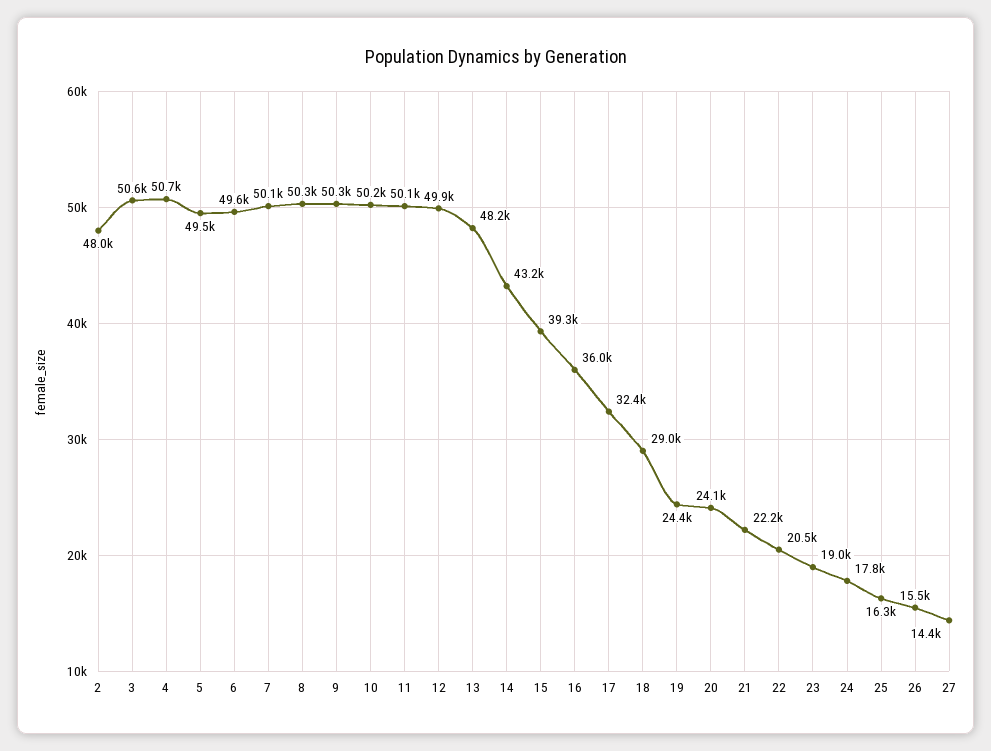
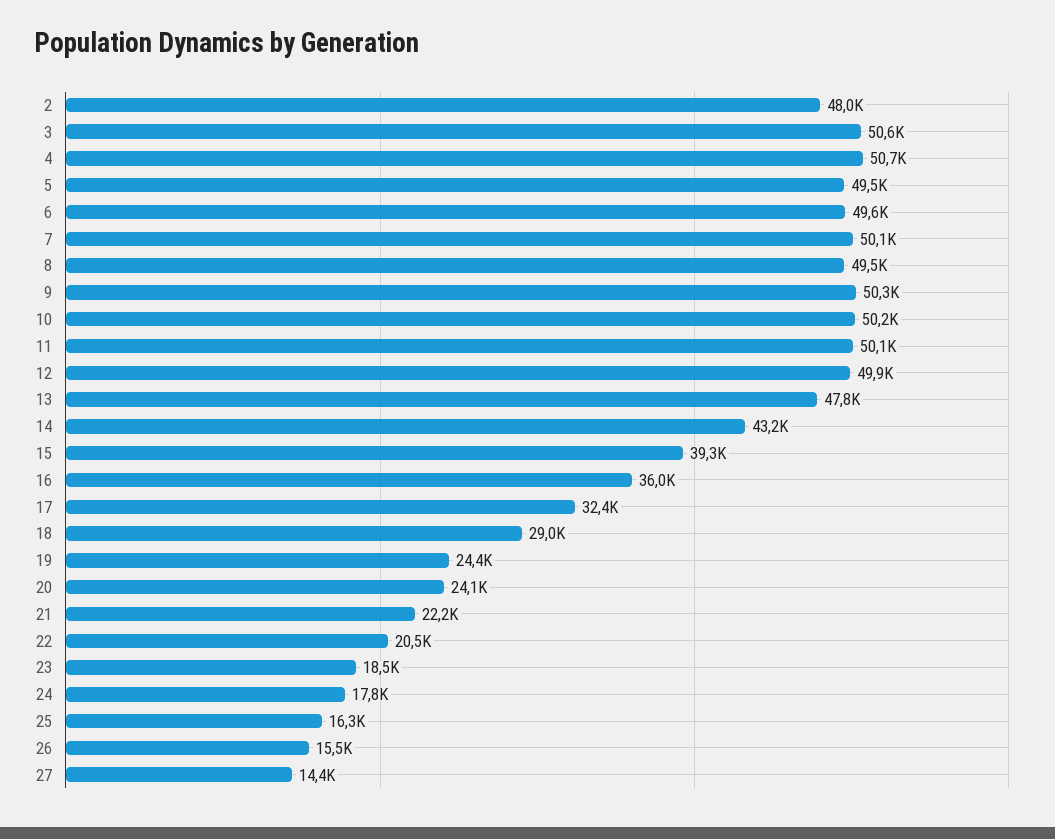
  {
    "2": 48000,
    "3": 50600,
    "4": 50700,
    "5": 49500,
    "6": 49600,
    "7": 50100,
-   "8": 50300,
+   "8": 49500,
    "9": 50300,
    "10": 50200,
    "11": 50100,
    "12": 49900,
-   "13": 48200,
+   "13": 47800,
    "14": 43200,
    "15": 39300,
    "16": 36000,
    "17": 32400,
    "18": 29000,
    "19": 24400,
    "20": 24100,
    "21": 22200,
    "22": 20500,
-   "23": 19000,
+   "23": 18500,
    "24": 17800,
    "25": 16300,
    "26": 15500,
    "27": 14400
  }

